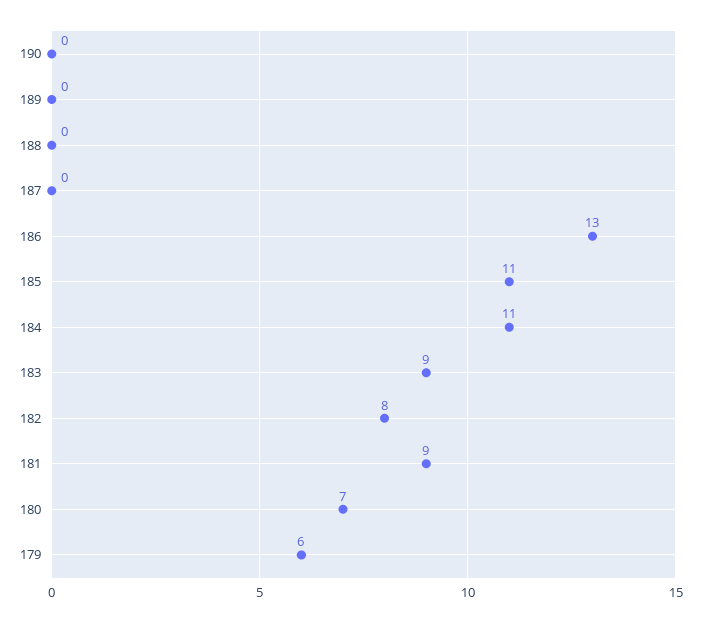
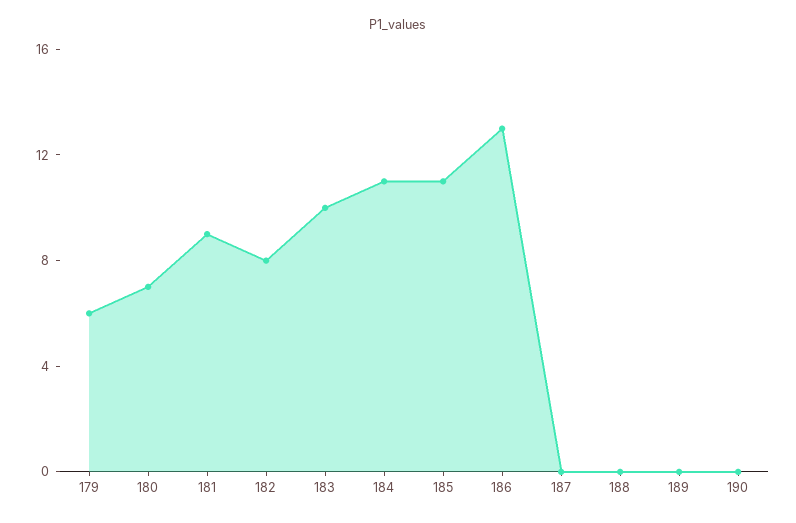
  {
    "190": 0,
    "189": 0,
    "188": 0,
    "187": 0,
    "186": 13,
    "185": 11,
    "184": 11,
-   "183": 9,
+   "183": 10,
    "182": 8,
    "181": 9,
    "180": 7,
    "179": 6
  }

